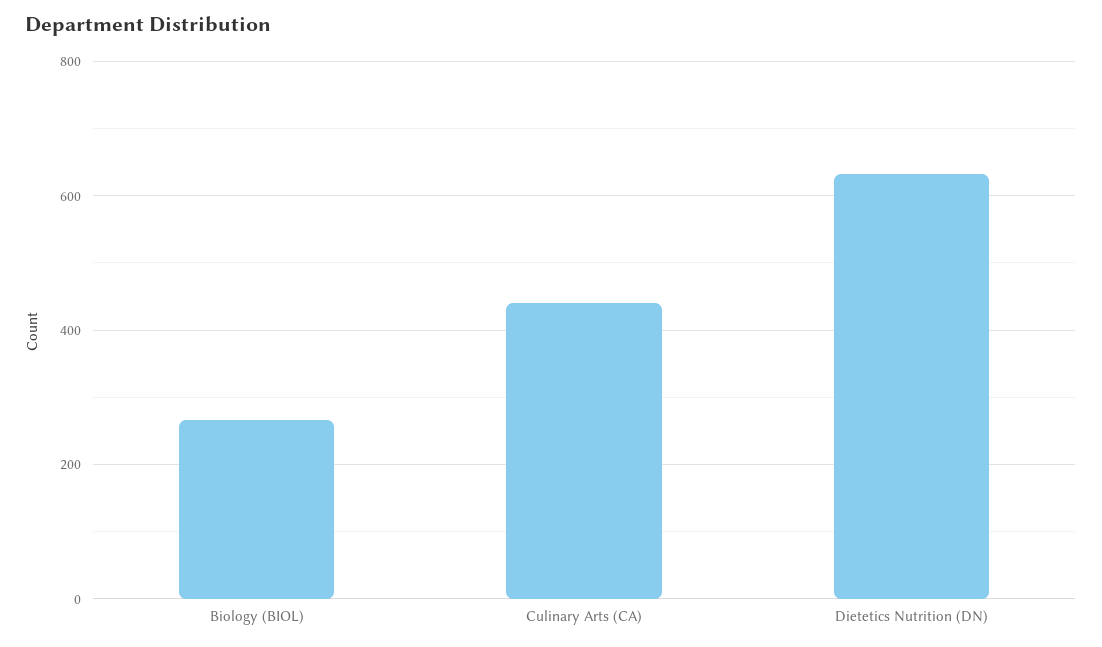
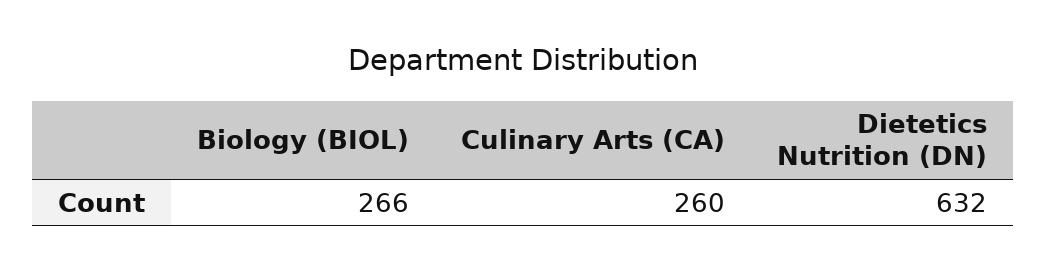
  {
    "Biology (BIOL)": 266,
-   "Culinary Arts (CA)": 440,
+   "Culinary Arts (CA)": 260,
    "Dietetics Nutrition (DN)": 632
  }

